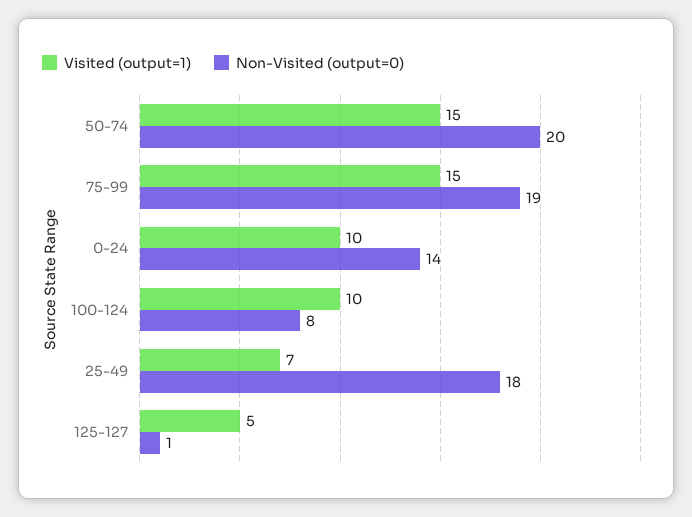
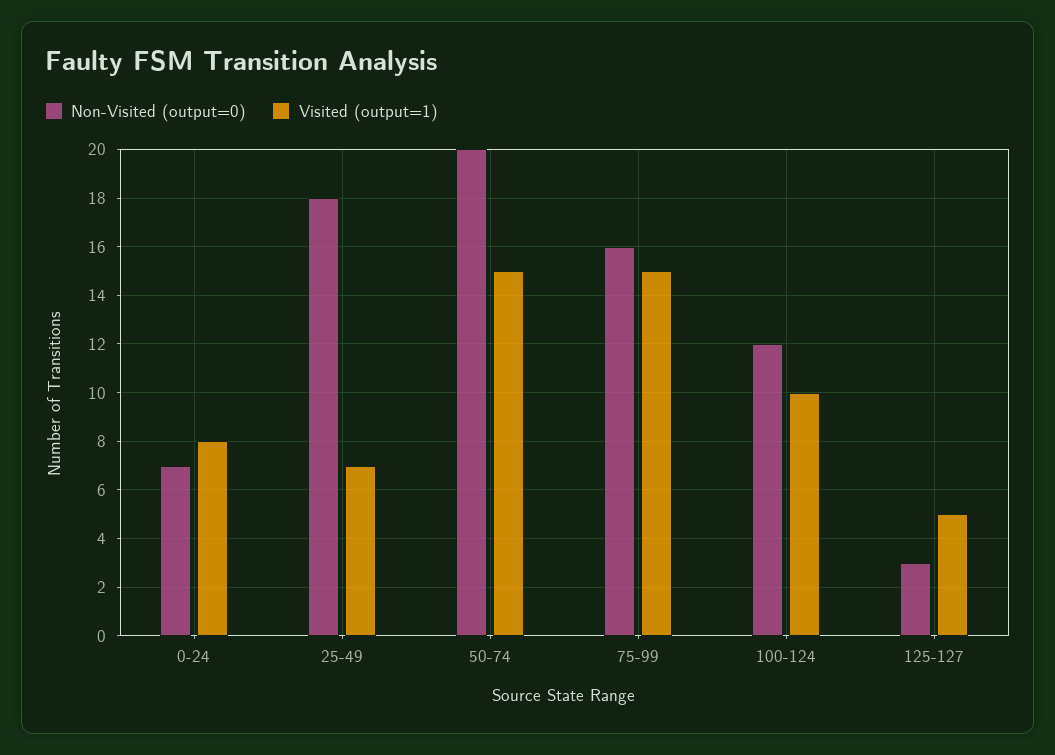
  {
    "Visited (output=1)": {
      "50-74": 15,
      "75-99": 15,
-     "0-24": 10,
+     "0-24": 8,
      "100-124": 10,
      "25-49": 7,
      "125-127": 5
    },
    "Non-Visited (output=0)": {
      "50-74": 20,
-     "75-99": 19,
+     "75-99": 16,
-     "0-24": 14,
+     "0-24": 7,
-     "100-124": 8,
+     "100-124": 12,
      "25-49": 18,
-     "125-127": 1
+     "125-127": 3
    }
  }

